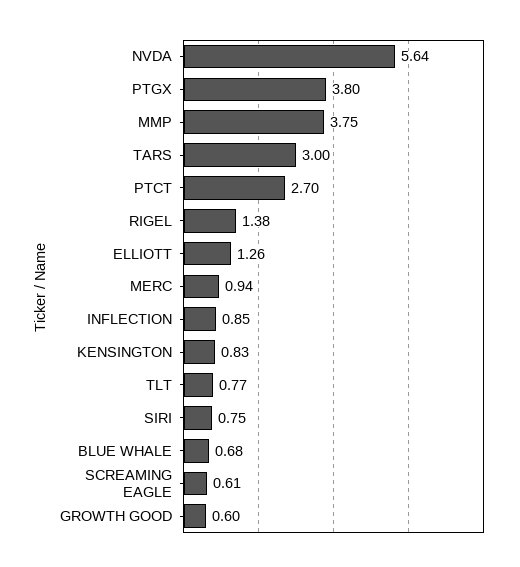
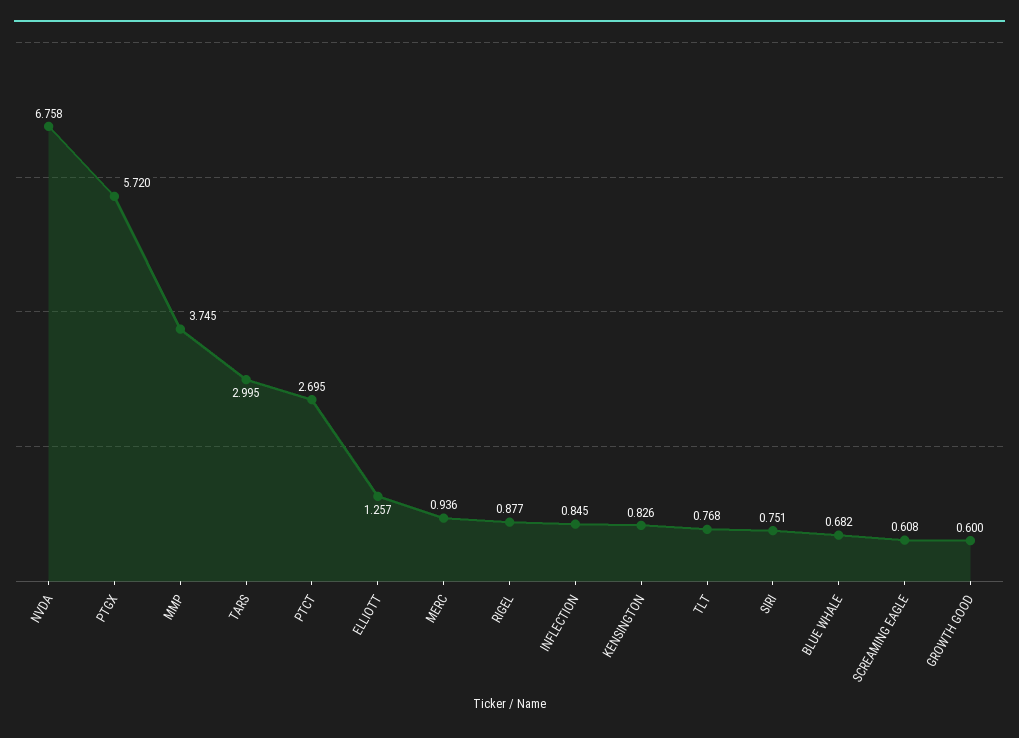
  {
-   "NVDA": 5.64,
+   "NVDA": 6.758,
-   "PTGX": 3.8,
+   "PTGX": 5.72,
    "MMP": 3.745,
    "TARS": 2.995,
    "PTCT": 2.695,
-   "RIGEL": 1.38,
+   "RIGEL": 0.877,
    "ELLIOTT": 1.257,
    "MERC": 0.936,
    "INFLECTION": 0.845,
    "KENSINGTON": 0.826,
    "TLT": 0.768,
    "SIRI": 0.751,
    "BLUE WHALE": 0.682,
    "SCREAMING EAGLE": 0.608,
    "GROWTH GOOD": 0.6
  }

